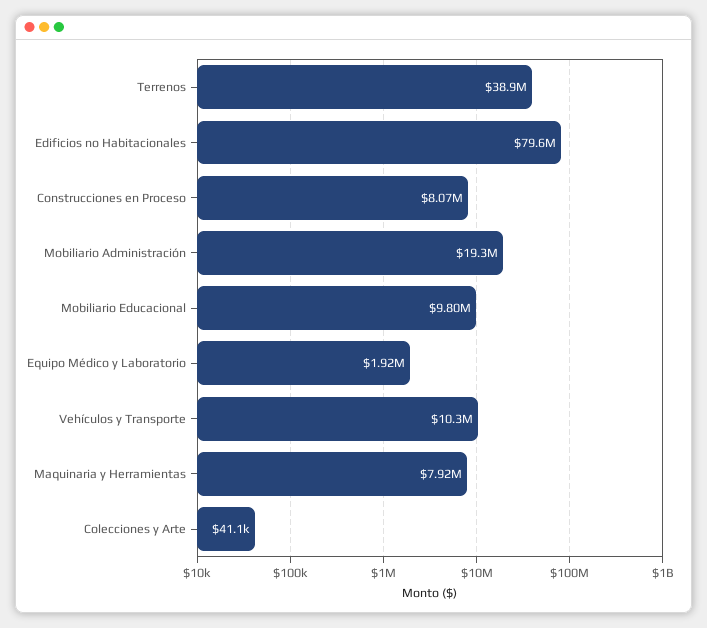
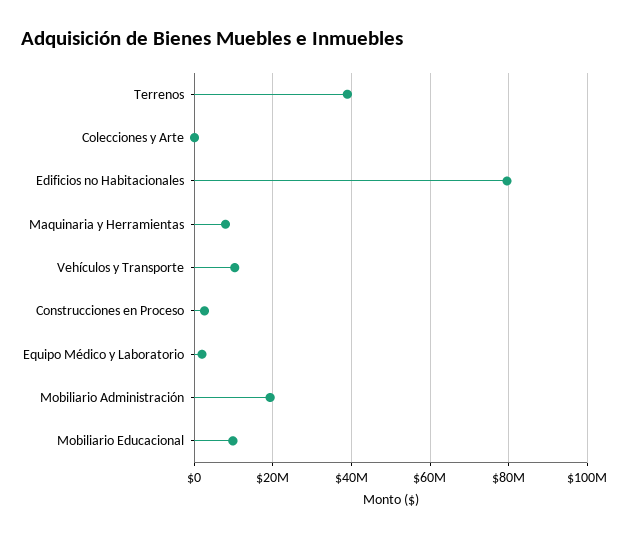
  {
    "Terrenos": 38900000,
    "Edificios no Habitacionales": 79600000,
-   "Construcciones en Proceso": 8070000,
+   "Construcciones en Proceso": 2000000,
    "Mobiliario Administración": 19300000,
    "Mobiliario Educacional": 9800000,
    "Equipo Médico y Laboratorio": 1920000,
    "Vehículos y Transporte": 10300000,
    "Maquinaria y Herramientas": 7920000,
    "Colecciones y Arte": 41100
  }

